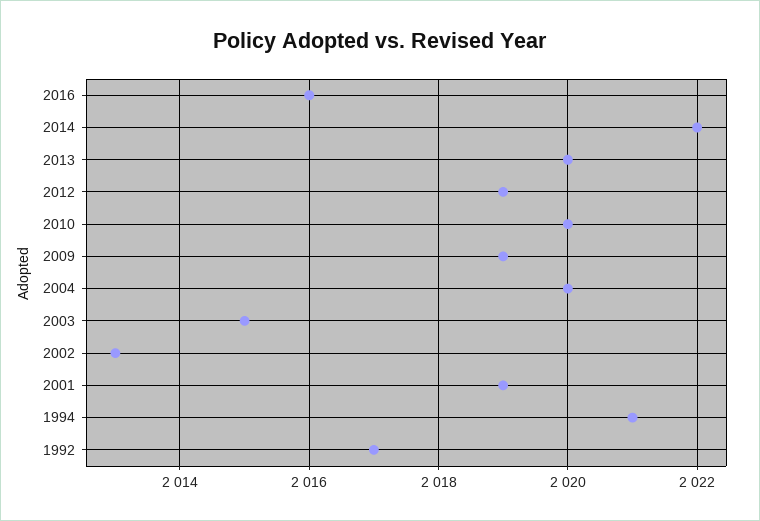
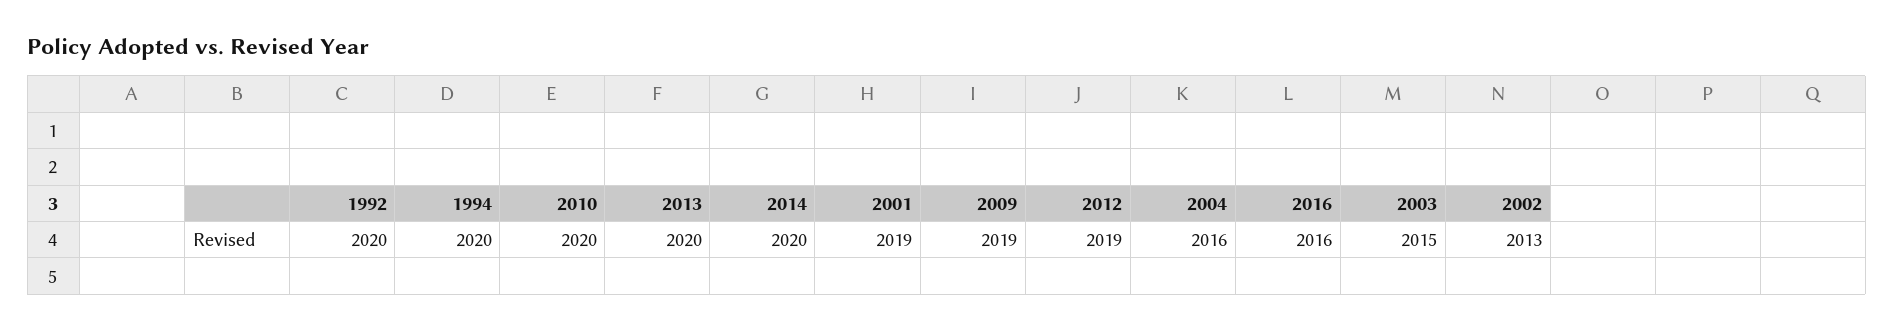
  {
    "2016": 2016,
-   "2014": 2022,
+   "2014": 2020,
    "2013": 2020,
    "2012": 2019,
    "2010": 2020,
    "2009": 2019,
-   "2004": 2020,
+   "2004": 2016,
    "2003": 2015,
    "2002": 2013,
    "2001": 2019,
-   "1994": 2021,
+   "1994": 2020,
-   "1992": 2017
+   "1992": 2020
  }

